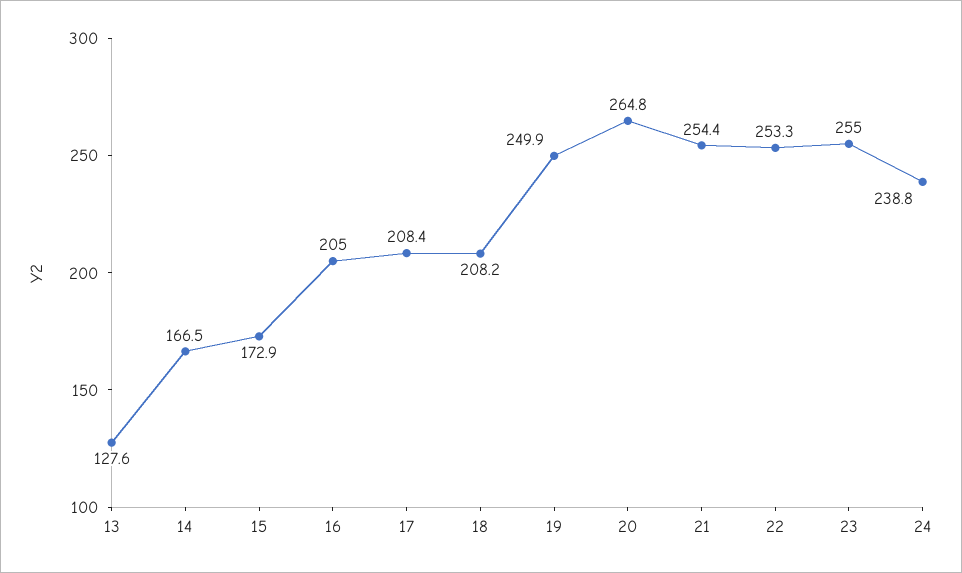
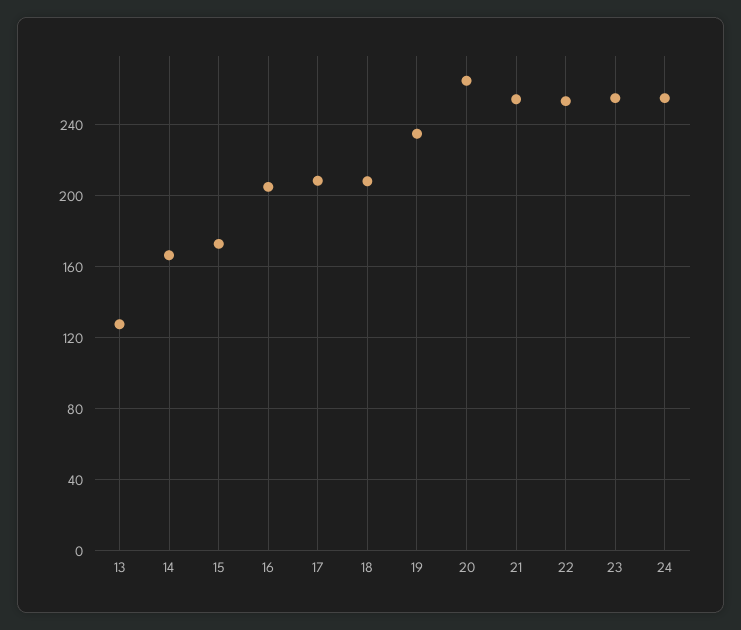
  {
    "13": 127.6,
    "14": 166.5,
    "15": 172.9,
    "16": 205,
    "17": 208.4,
    "18": 208.2,
-   "19": 249.9,
+   "19": 235,
    "20": 264.8,
    "21": 254.4,
    "22": 253.3,
    "23": 255,
-   "24": 238.8
+   "24": 255
  }

